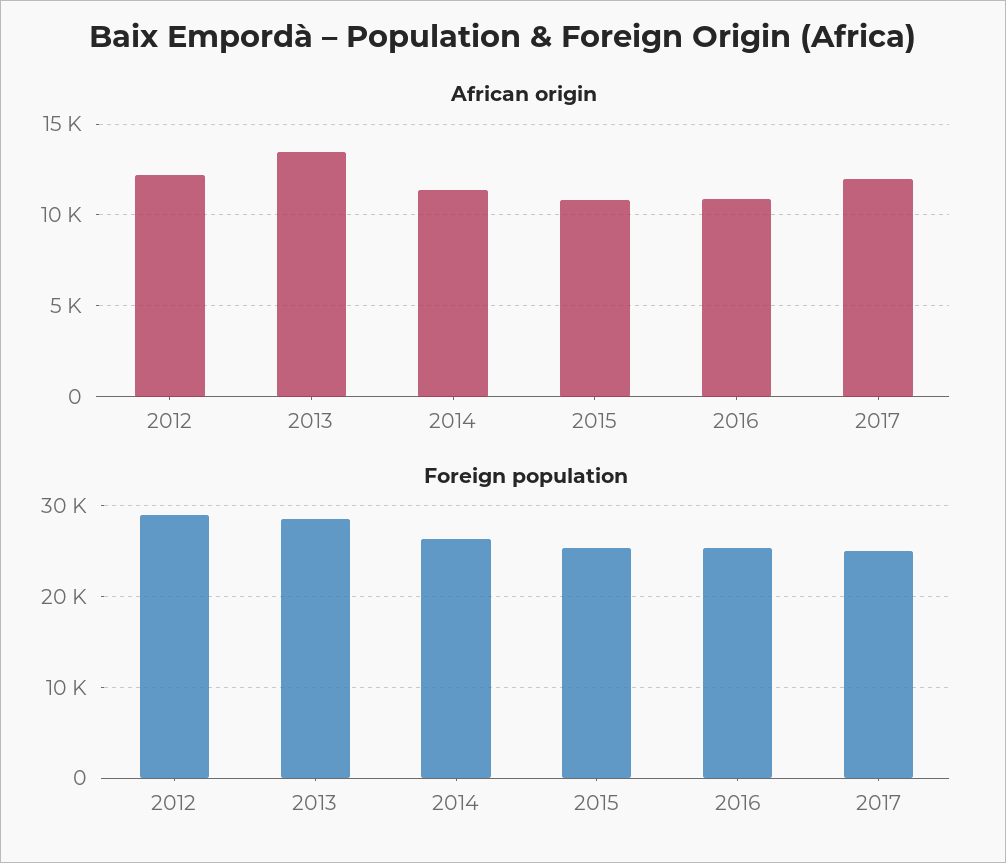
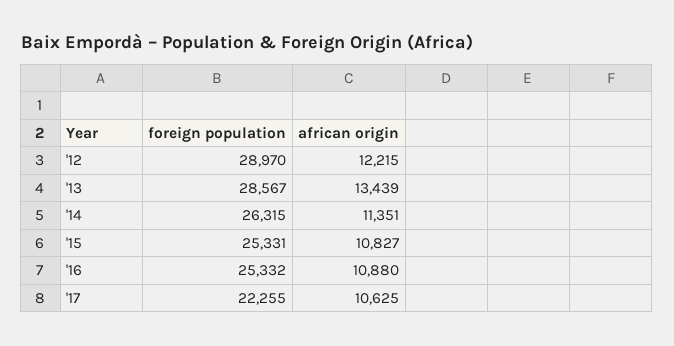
  {
    "African origin": {
      "2012": 12215,
      "2013": 13439,
      "2014": 11351,
      "2015": 10827,
      "2016": 10880,
-     "2017": 12000
+     "2017": 10625
    },
    "Foreign population": {
      "2012": 28970,
      "2013": 28567,
      "2014": 26315,
      "2015": 25331,
      "2016": 25332,
-     "2017": 25000
+     "2017": 22255
    }
  }

